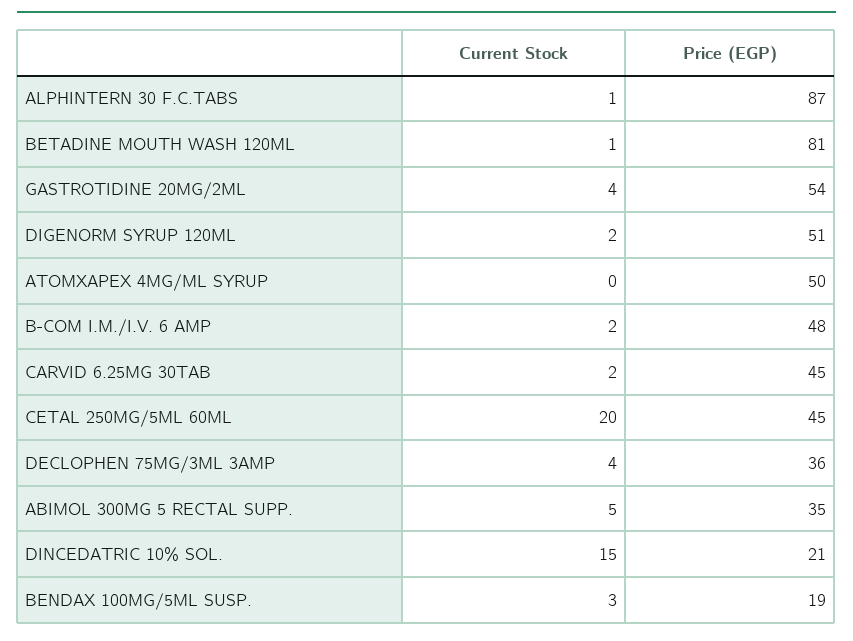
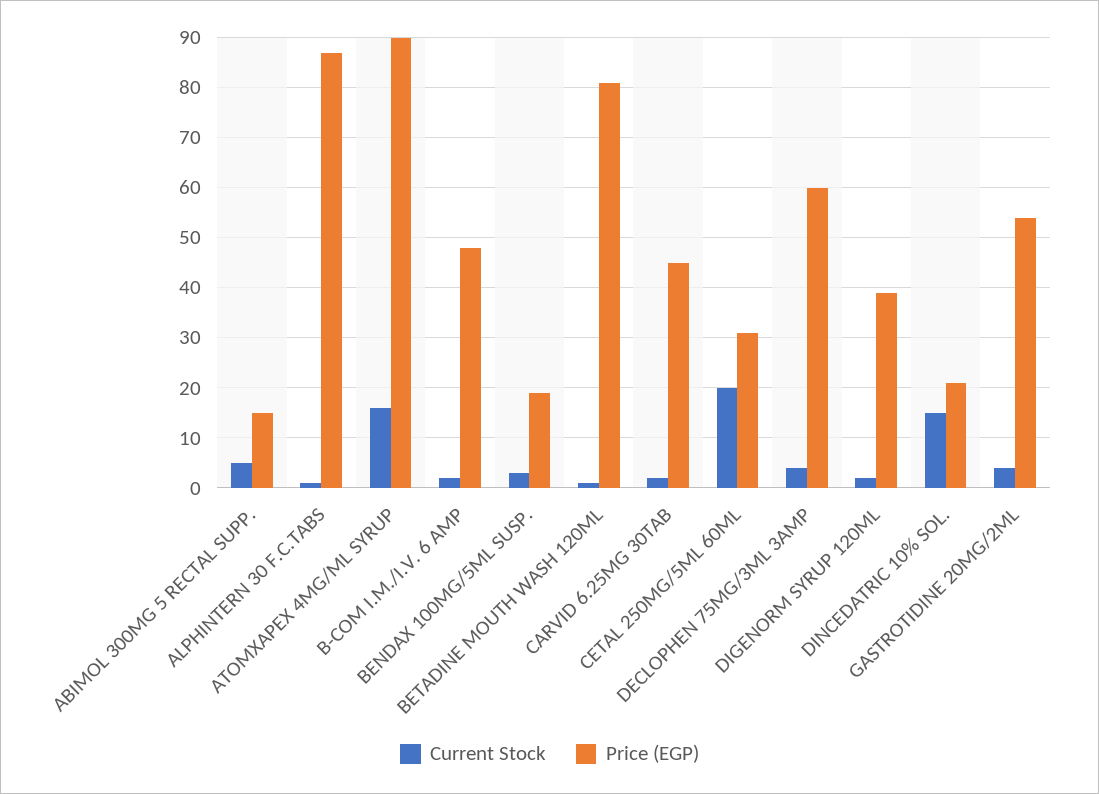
  {
    "Current Stock": {
      "ALPHINTERN 30 F.C.TABS": 1,
      "BETADINE MOUTH WASH 120ML": 1,
      "GASTROTIDINE 20MG/2ML": 4,
      "DIGENORM SYRUP 120ML": 2,
-     "ATOMXAPEX 4MG/ML SYRUP": 0,
+     "ATOMXAPEX 4MG/ML SYRUP": 15,
      "B-COM I.M./I.V. 6 AMP": 2,
      "CARVID 6.25MG 30TAB": 2,
      "CETAL 250MG/5ML 60ML": 20,
      "DECLOPHEN 75MG/3ML 3AMP": 4,
      "ABIMOL 300MG 5 RECTAL SUPP.": 5,
      "DINCEDATRIC 10% SOL.": 15,
      "BENDAX 100MG/5ML SUSP.": 3
    },
    "Price (EGP)": {
      "ALPHINTERN 30 F.C.TABS": 87,
      "BETADINE MOUTH WASH 120ML": 81,
      "GASTROTIDINE 20MG/2ML": 54,
-     "DIGENORM SYRUP 120ML": 51,
+     "DIGENORM SYRUP 120ML": 40,
-     "ATOMXAPEX 4MG/ML SYRUP": 50,
+     "ATOMXAPEX 4MG/ML SYRUP": 90,
      "B-COM I.M./I.V. 6 AMP": 48,
      "CARVID 6.25MG 30TAB": 45,
-     "CETAL 250MG/5ML 60ML": 45,
+     "CETAL 250MG/5ML 60ML": 30,
-     "DECLOPHEN 75MG/3ML 3AMP": 36,
+     "DECLOPHEN 75MG/3ML 3AMP": 60,
-     "ABIMOL 300MG 5 RECTAL SUPP.": 35,
+     "ABIMOL 300MG 5 RECTAL SUPP.": 15,
      "DINCEDATRIC 10% SOL.": 21,
      "BENDAX 100MG/5ML SUSP.": 19
    }
  }

